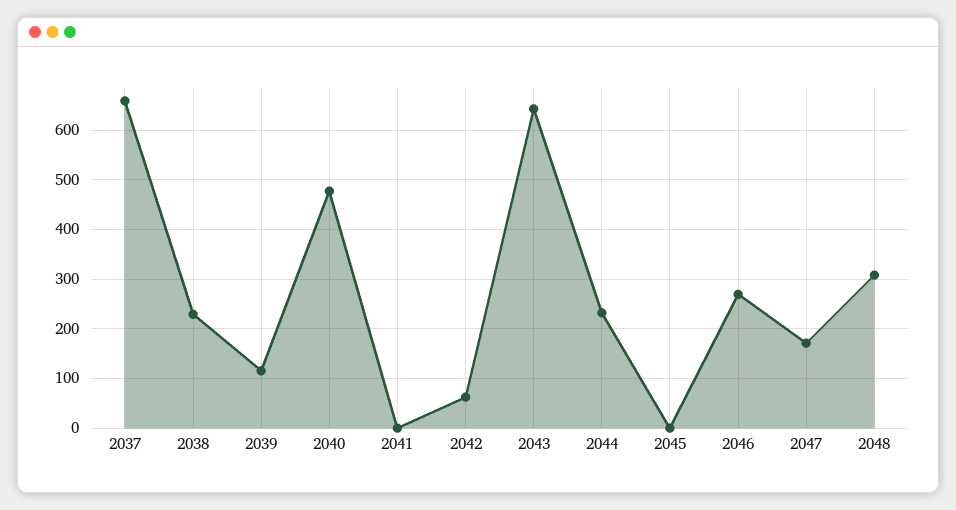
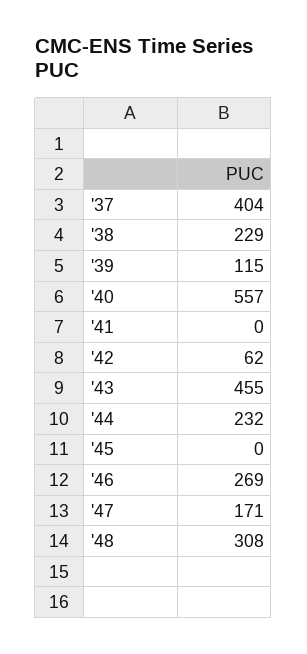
  {
-   "2037": 660,
+   "2037": 404,
    "2038": 229,
    "2039": 115,
-   "2040": 480,
+   "2040": 557,
    "2041": 0,
    "2042": 62,
-   "2043": 640,
+   "2043": 455,
    "2044": 232,
    "2045": 0,
    "2046": 269,
    "2047": 171,
    "2048": 308
  }

